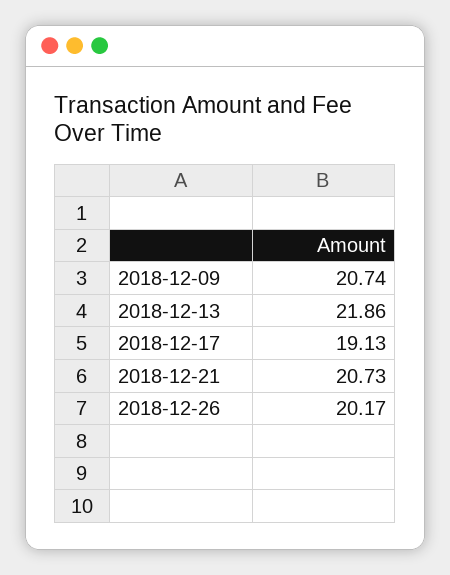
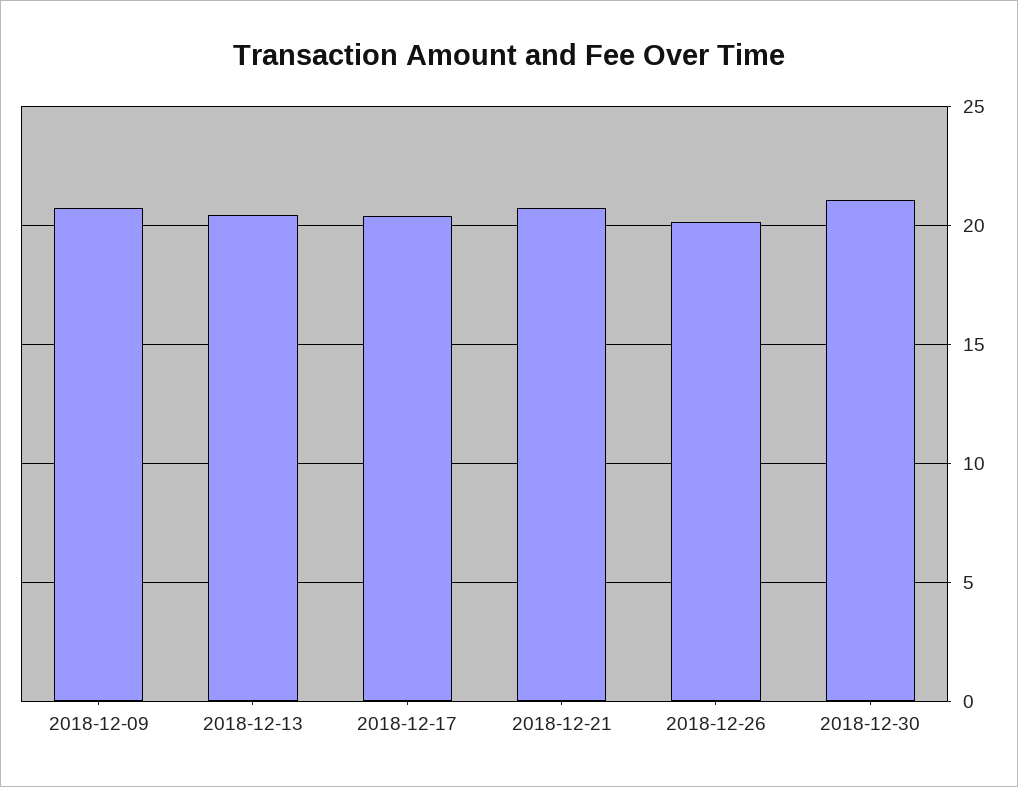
  {
    "2018-12-09": 20.74,
-   "2018-12-13": 21.86,
+   "2018-12-13": 20.5,
-   "2018-12-17": 19.13,
+   "2018-12-17": 20.5,
    "2018-12-21": 20.73,
-   "2018-12-26": 20.17
+   "2018-12-26": 20.17,
+   "2018-12-30": 21
  }

